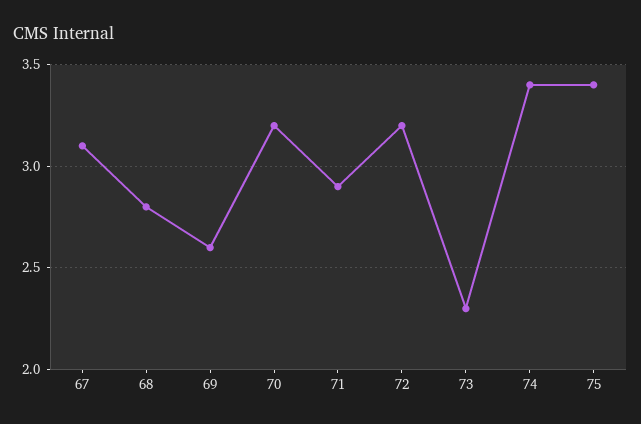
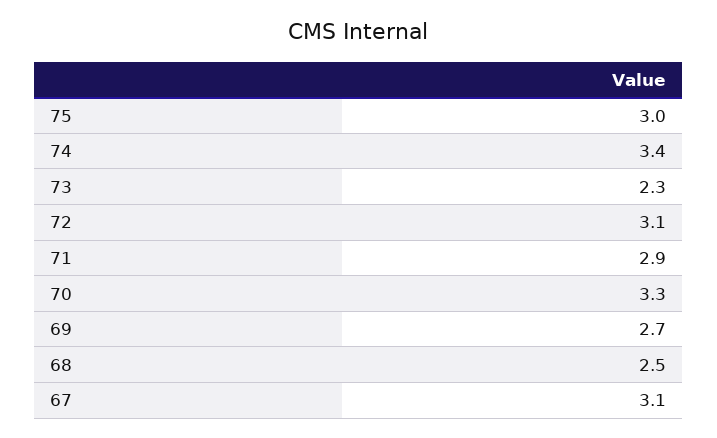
  {
    "67": 3.1,
-   "68": 2.8,
+   "68": 2.5,
-   "69": 2.6,
+   "69": 2.7,
-   "70": 3.2,
+   "70": 3.3,
    "71": 2.9,
-   "72": 3.2,
+   "72": 3.1,
    "73": 2.3,
    "74": 3.4,
-   "75": 3.4
+   "75": 3
  }

